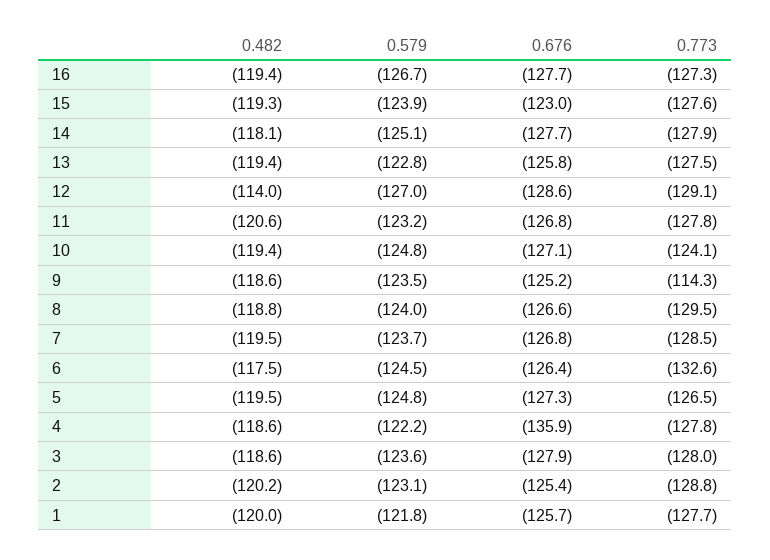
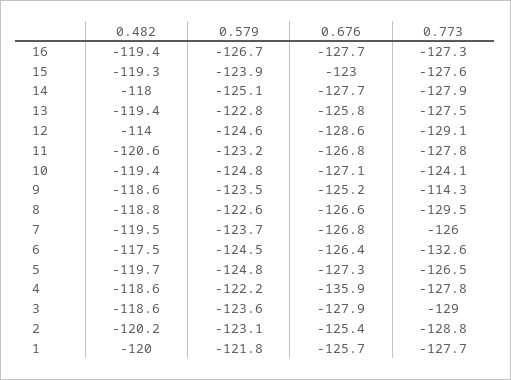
  {
    "0.482": {
      "16": -119.4,
      "15": -119.3,
-     "14": -118.1,
+     "14": -118,
      "13": -119.4,
      "12": -114,
      "11": -120.6,
      "10": -119.4,
      "9": -118.6,
      "8": -118.8,
      "7": -119.5,
      "6": -117.5,
-     "5": -119.5,
+     "5": -119.7,
      "4": -118.6,
      "3": -118.6,
      "2": -120.2,
      "1": -120
    },
    "0.579": {
      "16": -126.7,
      "15": -123.9,
      "14": -125.1,
      "13": -122.8,
-     "12": -127,
+     "12": -124.6,
      "11": -123.2,
      "10": -124.8,
      "9": -123.5,
-     "8": -124,
+     "8": -122.6,
      "7": -123.7,
      "6": -124.5,
      "5": -124.8,
      "4": -122.2,
      "3": -123.6,
      "2": -123.1,
      "1": -121.8
    },
    "0.676": {
      "16": -127.7,
      "15": -123,
      "14": -127.7,
      "13": -125.8,
      "12": -128.6,
      "11": -126.8,
      "10": -127.1,
      "9": -125.2,
      "8": -126.6,
      "7": -126.8,
      "6": -126.4,
      "5": -127.3,
      "4": -135.9,
      "3": -127.9,
      "2": -125.4,
      "1": -125.7
    },
    "0.773": {
      "16": -127.3,
      "15": -127.6,
      "14": -127.9,
      "13": -127.5,
      "12": -129.1,
      "11": -127.8,
      "10": -124.1,
      "9": -114.3,
      "8": -129.5,
-     "7": -128.5,
+     "7": -126,
      "6": -132.6,
      "5": -126.5,
      "4": -127.8,
-     "3": -128,
+     "3": -129,
      "2": -128.8,
      "1": -127.7
    }
  }

